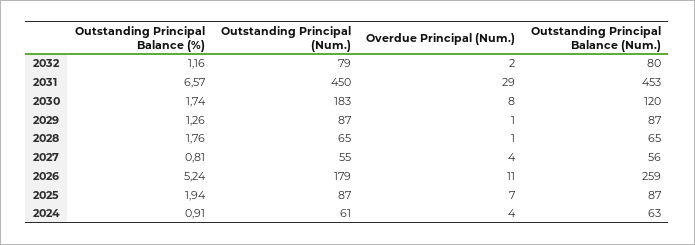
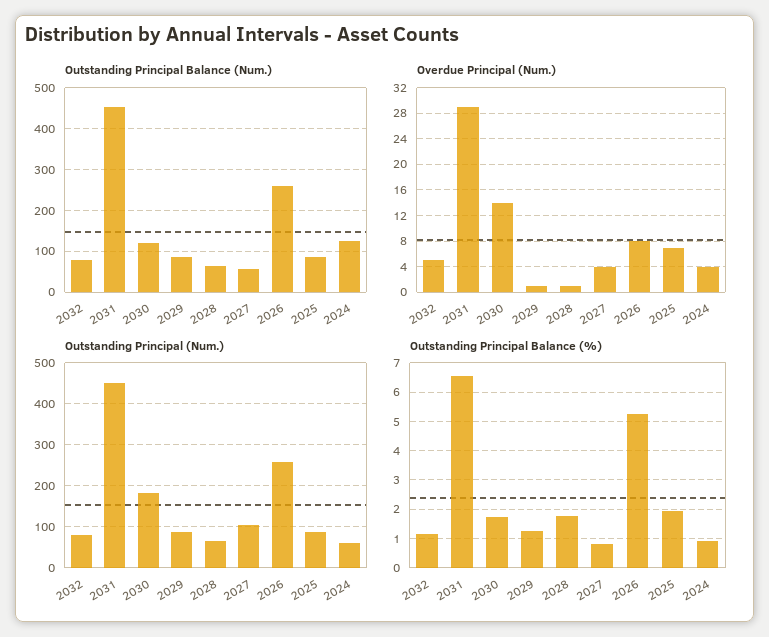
  {
    "Outstanding Principal Balance (%)": {
      "2032": 1.16,
      "2031": 6.57,
      "2030": 1.74,
      "2029": 1.26,
      "2028": 1.76,
      "2027": 0.81,
      "2026": 5.24,
      "2025": 1.94,
      "2024": 0.91
    },
    "Outstanding Principal (Num.)": {
      "2032": 79,
      "2031": 450,
      "2030": 183,
      "2029": 87,
      "2028": 65,
-     "2027": 55,
+     "2027": 100,
-     "2026": 179,
+     "2026": 260,
      "2025": 87,
      "2024": 61
    },
    "Overdue Principal (Num.)": {
-     "2032": 2,
+     "2032": 5,
      "2031": 29,
-     "2030": 8,
+     "2030": 14,
      "2029": 1,
      "2028": 1,
      "2027": 4,
-     "2026": 11,
+     "2026": 8,
      "2025": 7,
      "2024": 4
    },
    "Outstanding Principal Balance (Num.)": {
      "2032": 80,
      "2031": 453,
      "2030": 120,
      "2029": 87,
      "2028": 65,
      "2027": 56,
      "2026": 259,
      "2025": 87,
-     "2024": 63
+     "2024": 120
    }
  }

